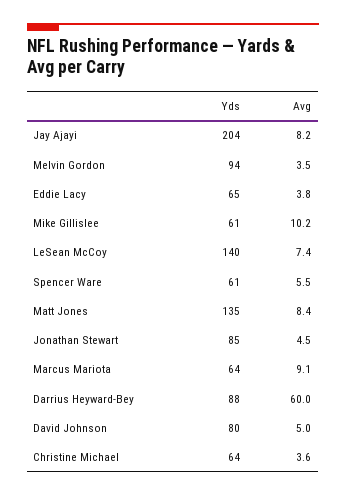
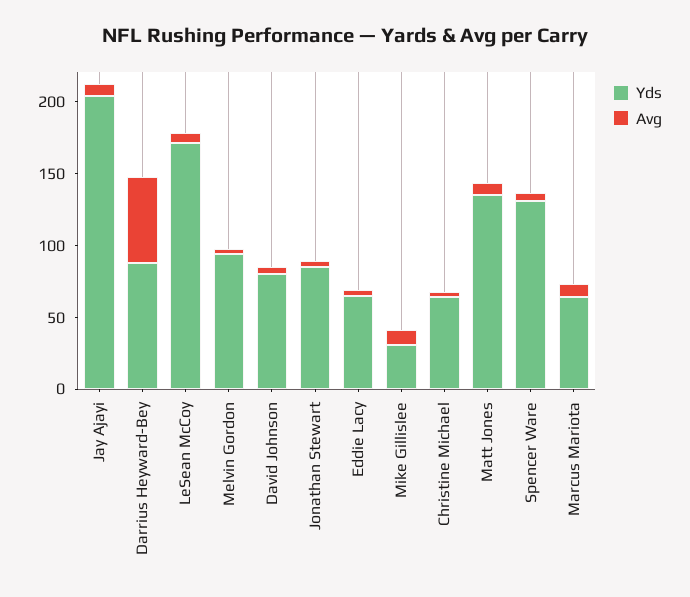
  {
    "Yds": {
      "Jay Ajayi": 204,
      "Melvin Gordon": 94,
      "Eddie Lacy": 65,
-     "Mike Gillislee": 61,
+     "Mike Gillislee": 30,
-     "LeSean McCoy": 140,
+     "LeSean McCoy": 170,
-     "Spencer Ware": 61,
+     "Spencer Ware": 130,
      "Matt Jones": 135,
      "Jonathan Stewart": 85,
      "Marcus Mariota": 64,
      "Darrius Heyward-Bey": 88,
      "David Johnson": 80,
      "Christine Michael": 64
    },
    "Avg": {
      "Jay Ajayi": 8.2,
      "Melvin Gordon": 3.5,
      "Eddie Lacy": 3.8,
      "Mike Gillislee": 10.2,
      "LeSean McCoy": 7.4,
      "Spencer Ware": 5.5,
      "Matt Jones": 8.4,
      "Jonathan Stewart": 4.5,
      "Marcus Mariota": 9.1,
      "Darrius Heyward-Bey": 60,
      "David Johnson": 5,
      "Christine Michael": 3.6
    }
  }

